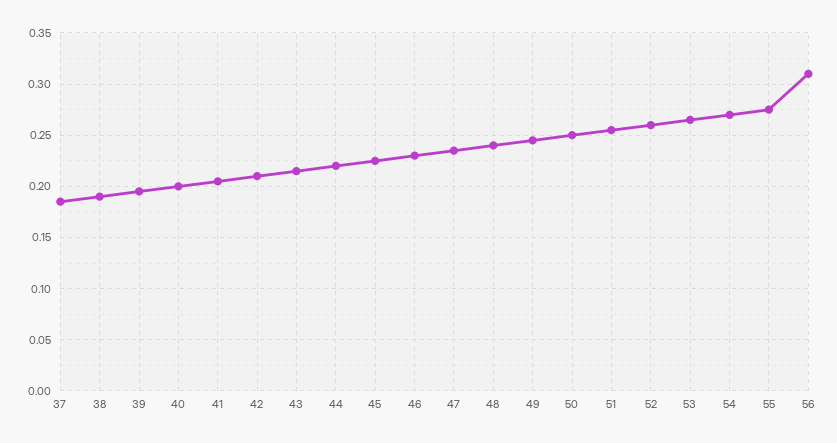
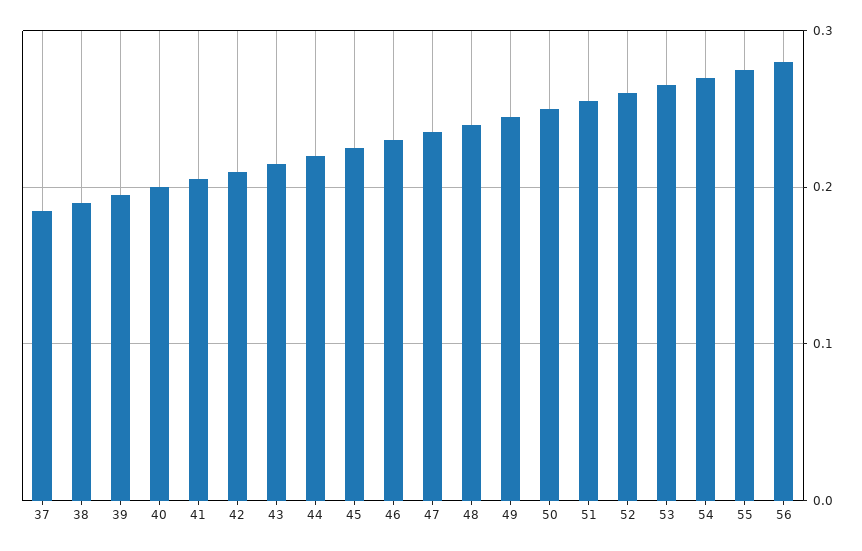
  {
    "37": 0.19,
    "38": 0.19,
    "39": 0.2,
    "40": 0.2,
    "41": 0.21,
    "42": 0.21,
    "43": 0.22,
    "44": 0.22,
    "45": 0.23,
    "46": 0.23,
    "47": 0.24,
    "48": 0.24,
    "49": 0.25,
    "50": 0.25,
    "51": 0.26,
    "52": 0.26,
    "53": 0.27,
    "54": 0.27,
    "55": 0.28,
-   "56": 0.31
+   "56": 0.28
  }

